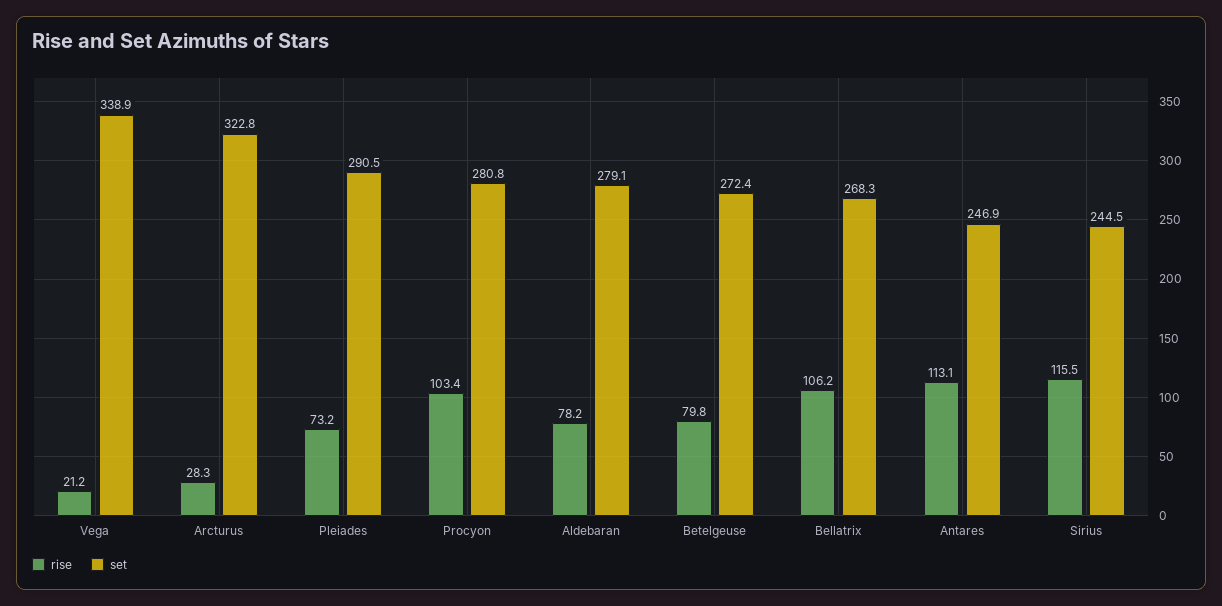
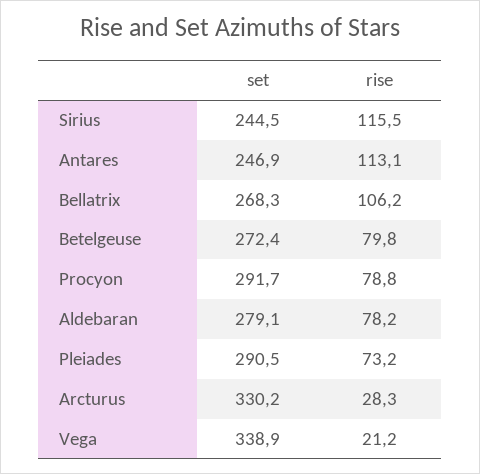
  {
    "rise": {
      "Vega": 21.2,
      "Arcturus": 28.3,
      "Pleiades": 73.2,
-     "Procyon": 103.4,
+     "Procyon": 78.8,
      "Aldebaran": 78.2,
      "Betelgeuse": 79.8,
      "Bellatrix": 106.2,
      "Antares": 113.1,
      "Sirius": 115.5
    },
    "set": {
      "Vega": 338.9,
-     "Arcturus": 322.8,
+     "Arcturus": 330.2,
      "Pleiades": 290.5,
-     "Procyon": 280.8,
+     "Procyon": 291.7,
      "Aldebaran": 279.1,
      "Betelgeuse": 272.4,
      "Bellatrix": 268.3,
      "Antares": 246.9,
      "Sirius": 244.5
    }
  }

